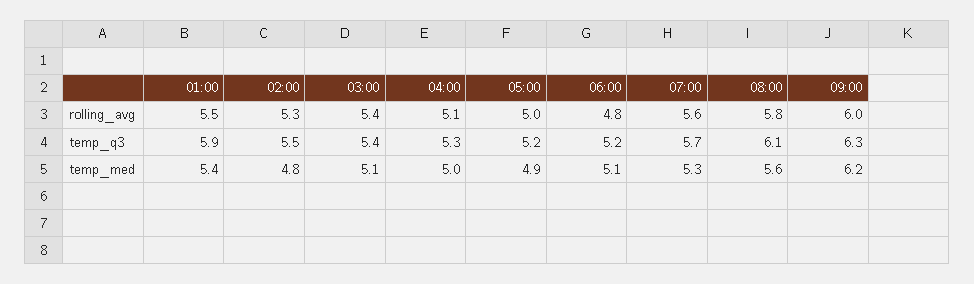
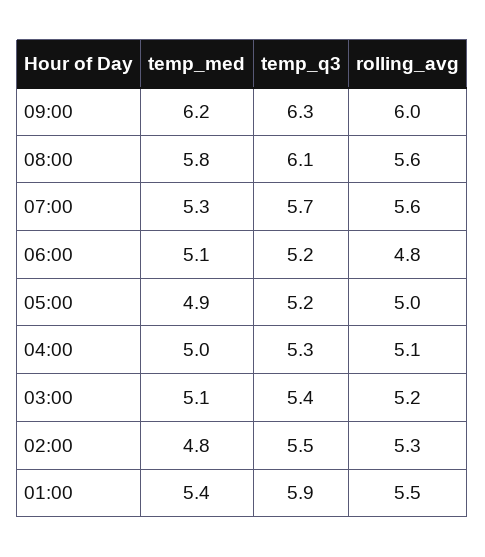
  {
    "01:00": {
      "rolling_avg": 5.5,
      "temp_q3": 5.9,
      "temp_med": 5.4
    },
    "02:00": {
      "rolling_avg": 5.3,
      "temp_q3": 5.5,
      "temp_med": 4.8
    },
    "03:00": {
-     "rolling_avg": 5.4,
+     "rolling_avg": 5.2,
      "temp_q3": 5.4,
      "temp_med": 5.1
    },
    "04:00": {
      "rolling_avg": 5.1,
      "temp_q3": 5.3,
      "temp_med": 5
    },
    "05:00": {
      "rolling_avg": 5,
      "temp_q3": 5.2,
      "temp_med": 4.9
    },
    "06:00": {
      "rolling_avg": 4.8,
      "temp_q3": 5.2,
      "temp_med": 5.1
    },
    "07:00": {
      "rolling_avg": 5.6,
      "temp_q3": 5.7,
      "temp_med": 5.3
    },
    "08:00": {
-     "rolling_avg": 5.8,
+     "rolling_avg": 5.6,
      "temp_q3": 6.1,
-     "temp_med": 5.6
+     "temp_med": 5.8
    },
    "09:00": {
      "rolling_avg": 6,
      "temp_q3": 6.3,
      "temp_med": 6.2
    }
  }

